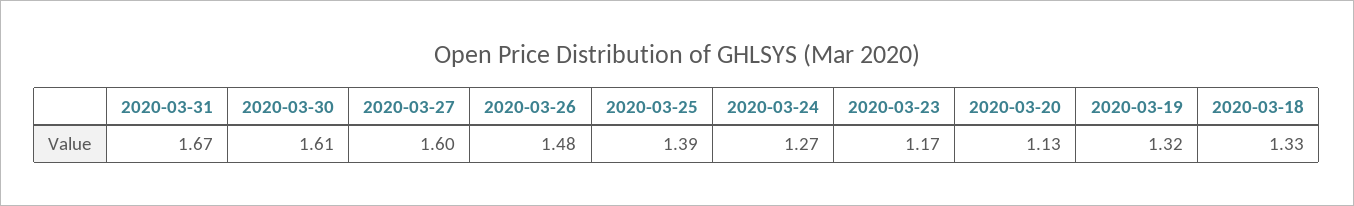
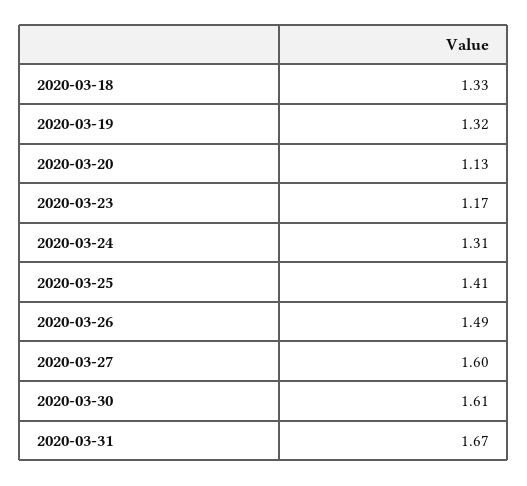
  {
    "2020-03-31": 1.67,
    "2020-03-30": 1.61,
    "2020-03-27": 1.6,
-   "2020-03-26": 1.48,
+   "2020-03-26": 1.49,
-   "2020-03-25": 1.39,
+   "2020-03-25": 1.41,
-   "2020-03-24": 1.27,
+   "2020-03-24": 1.31,
    "2020-03-23": 1.17,
    "2020-03-20": 1.13,
    "2020-03-19": 1.32,
    "2020-03-18": 1.33
  }

